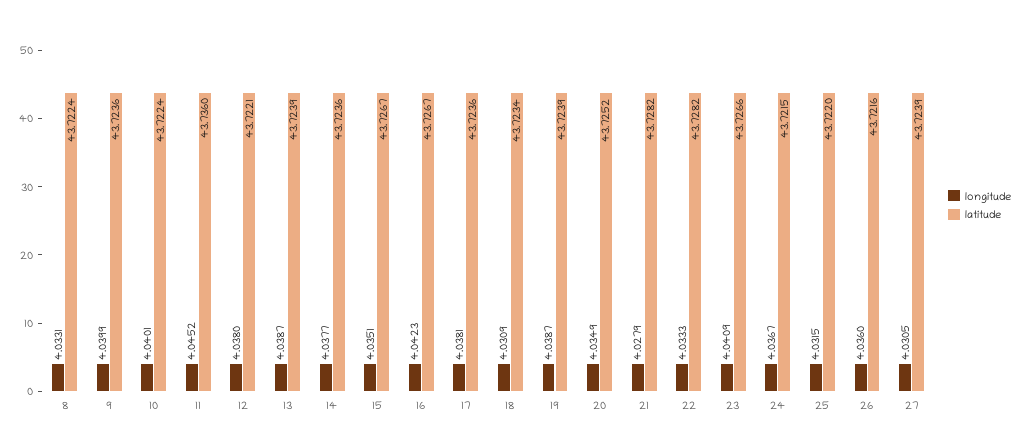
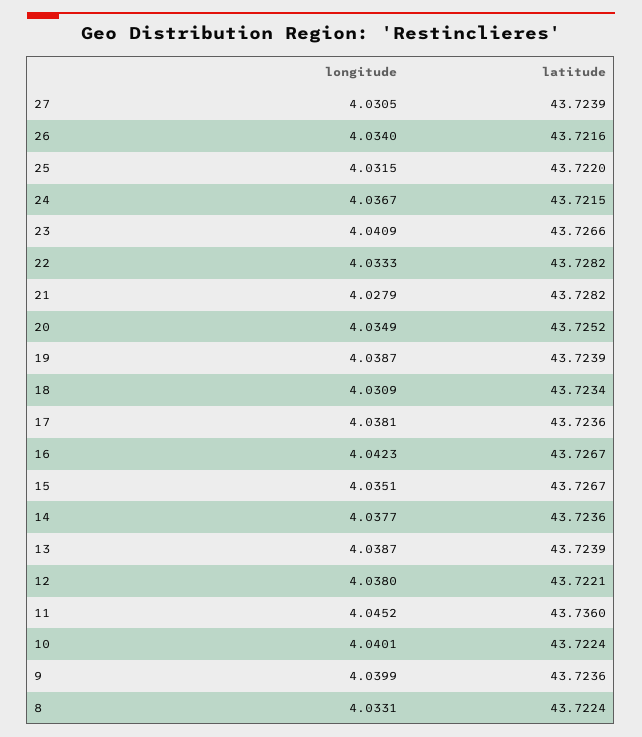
  {
    "longitude": {
      "8": 4.0331,
      "9": 4.0399,
      "10": 4.0401,
      "11": 4.0452,
      "12": 4.038,
      "13": 4.0387,
      "14": 4.0377,
      "15": 4.0351,
      "16": 4.0423,
      "17": 4.0381,
      "18": 4.0309,
      "19": 4.0387,
      "20": 4.0349,
      "21": 4.0279,
      "22": 4.0333,
      "23": 4.0409,
      "24": 4.0367,
      "25": 4.0315,
-     "26": 4.036,
+     "26": 4.034,
      "27": 4.0305
    },
    "latitude": {
      "8": 43.7224,
      "9": 43.7236,
      "10": 43.7224,
      "11": 43.736,
      "12": 43.7221,
      "13": 43.7239,
      "14": 43.7236,
      "15": 43.7267,
      "16": 43.7267,
      "17": 43.7236,
      "18": 43.7234,
      "19": 43.7239,
      "20": 43.7252,
      "21": 43.7282,
      "22": 43.7282,
      "23": 43.7266,
      "24": 43.7215,
      "25": 43.722,
      "26": 43.7216,
      "27": 43.7239
    }
  }

